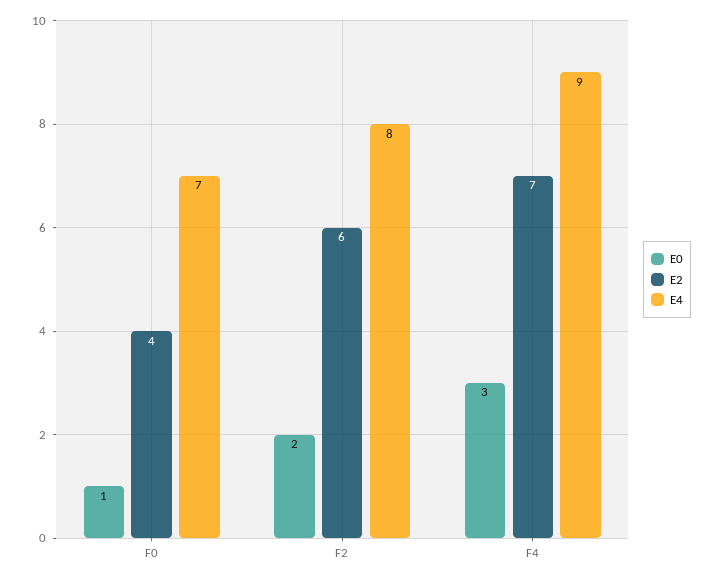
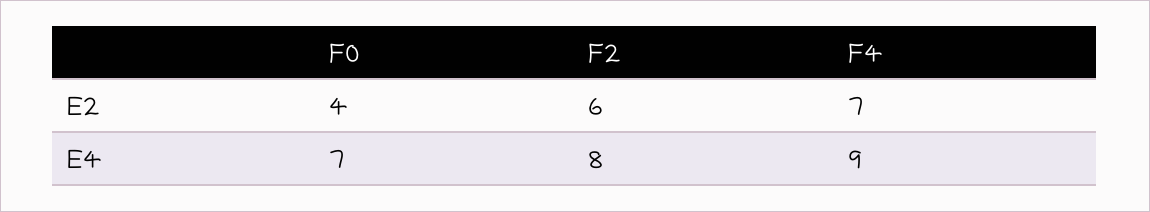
  {
-   "E0": {
-     "F0": 1,
-     "F2": 2,
-     "F4": 3
-   },
    "E2": {
      "F0": 4,
      "F2": 6,
      "F4": 7
    },
    "E4": {
      "F0": 7,
      "F2": 8,
      "F4": 9
    }
  }

